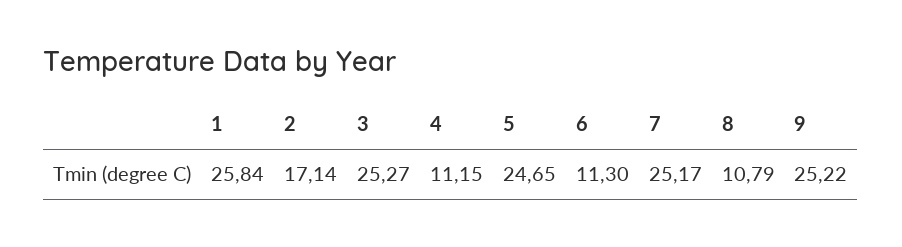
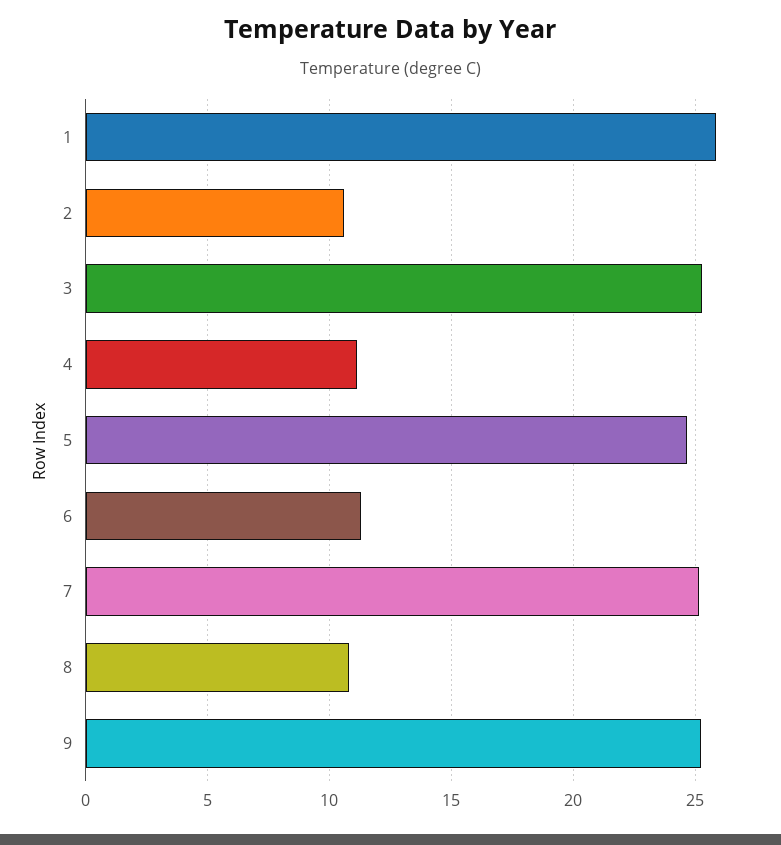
  {
    "1": 25.84,
-   "2": 17.14,
+   "2": 10.5,
    "3": 25.27,
    "4": 11.15,
    "5": 24.65,
    "6": 11.3,
    "7": 25.17,
    "8": 10.79,
    "9": 25.22
  }

